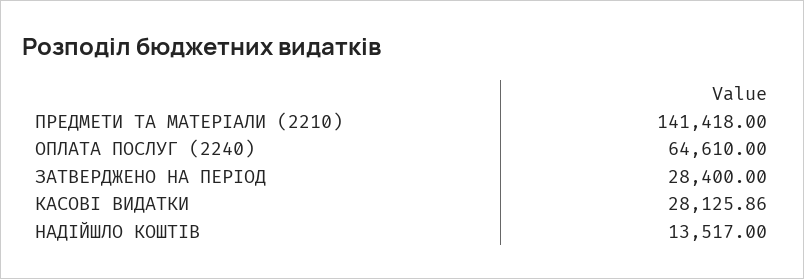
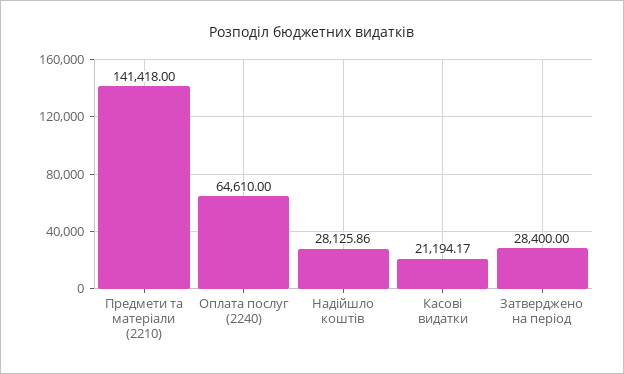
  {
    "ПРЕДМЕТИ ТА МАТЕРІАЛИ (2210)": 141418,
    "ОПЛАТА ПОСЛУГ (2240)": 64610,
    "ЗАТВЕРДЖЕНО НА ПЕРІОД": 28400,
-   "КАСОВІ ВИДАТКИ": 28125.86,
+   "КАСОВІ ВИДАТКИ": 21194.17,
-   "НАДІЙШЛО КОШТІВ": 13517
+   "НАДІЙШЛО КОШТІВ": 28125.86
  }

